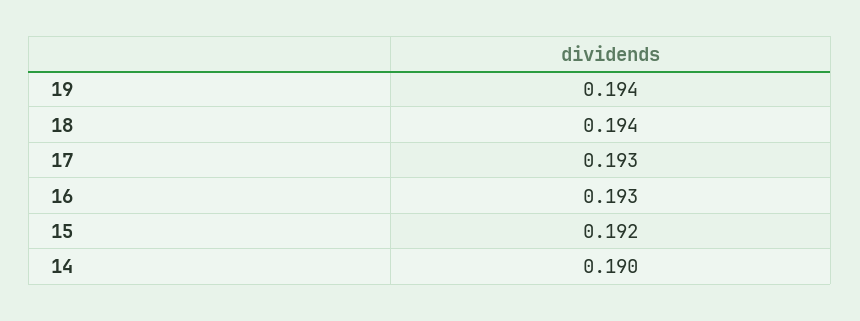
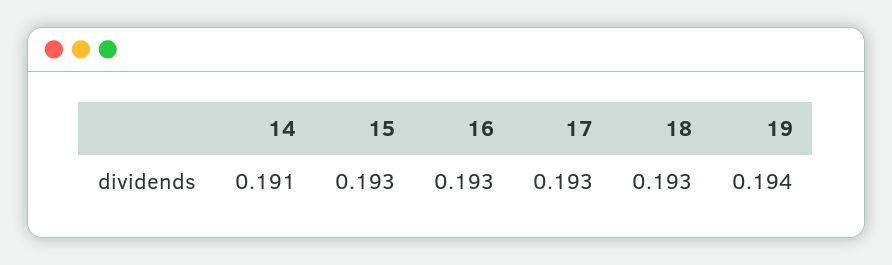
  {
    "19": 0.194,
-   "18": 0.194,
+   "18": 0.193,
    "17": 0.193,
    "16": 0.193,
-   "15": 0.192,
+   "15": 0.193,
-   "14": 0.19
+   "14": 0.191
  }

